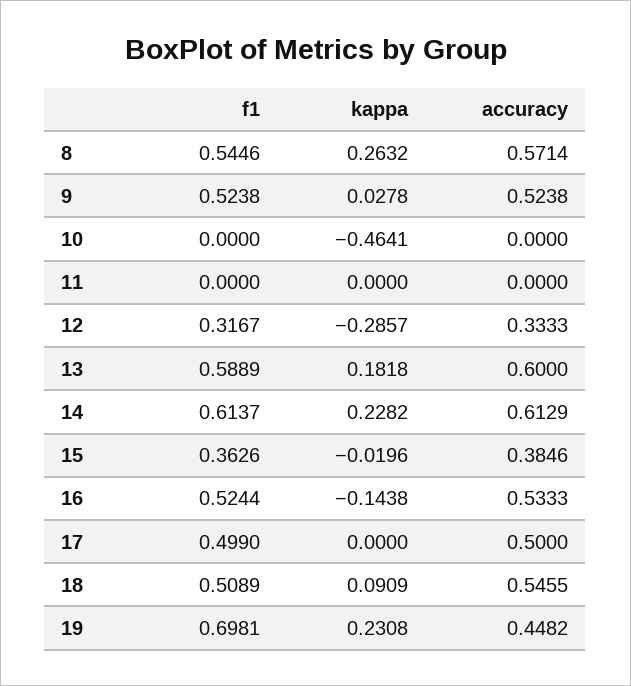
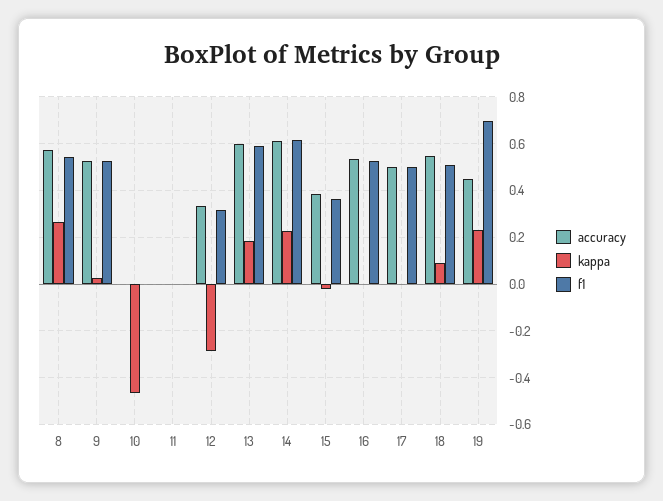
  {
    "f1": {
      "8": 0.5446,
      "9": 0.5238,
      "10": 0,
      "11": 0,
      "12": 0.3167,
      "13": 0.5889,
      "14": 0.6137,
      "15": 0.3626,
      "16": 0.5244,
      "17": 0.499,
      "18": 0.5089,
      "19": 0.6981
    },
    "kappa": {
      "8": 0.2632,
      "9": 0.0278,
      "10": -0.4641,
      "11": 0,
      "12": -0.2857,
      "13": 0.1818,
      "14": 0.2282,
      "15": -0.0196,
-     "16": -0.1438,
+     "16": 0,
      "17": 0,
      "18": 0.0909,
      "19": 0.2308
    },
    "accuracy": {
      "8": 0.5714,
      "9": 0.5238,
      "10": 0,
      "11": 0,
      "12": 0.3333,
      "13": 0.6,
      "14": 0.6129,
      "15": 0.3846,
      "16": 0.5333,
      "17": 0.5,
      "18": 0.5455,
      "19": 0.4482
    }
  }

